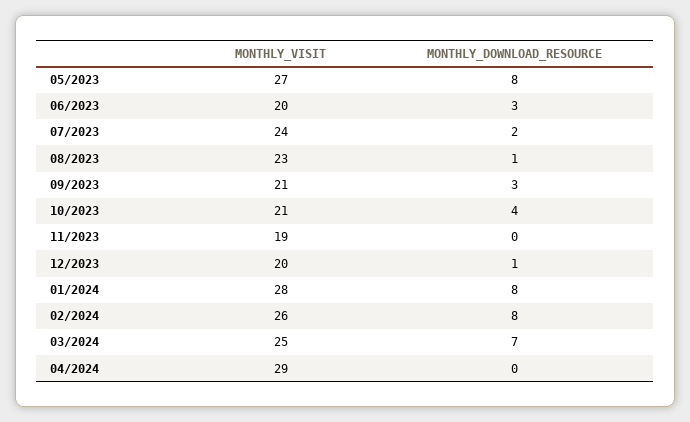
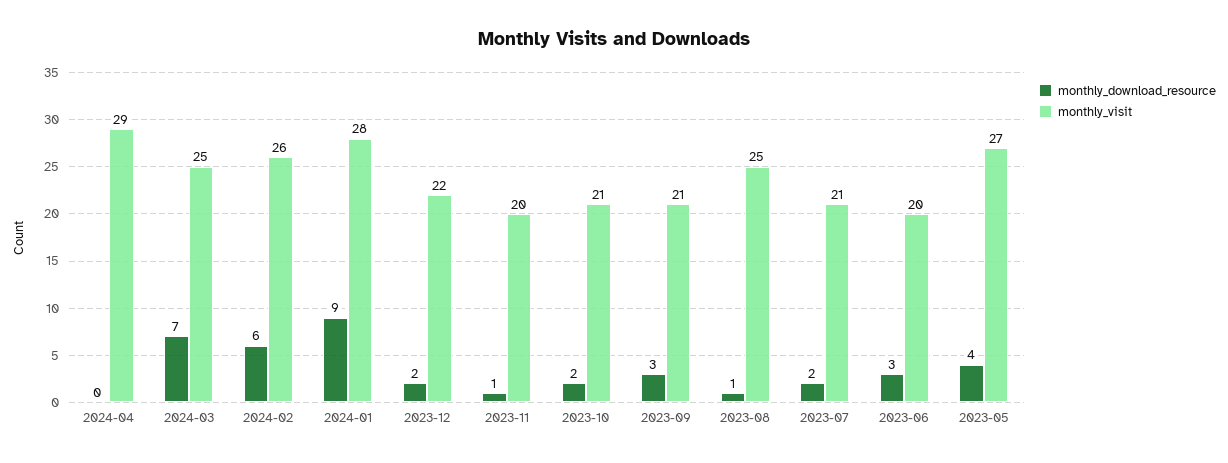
  {
    "MONTHLY_VISIT": {
      "05/2023": 27,
      "06/2023": 20,
-     "07/2023": 24,
+     "07/2023": 21,
-     "08/2023": 23,
+     "08/2023": 25,
      "09/2023": 21,
      "10/2023": 21,
-     "11/2023": 19,
+     "11/2023": 20,
-     "12/2023": 20,
+     "12/2023": 22,
      "01/2024": 28,
      "02/2024": 26,
      "03/2024": 25,
      "04/2024": 29
    },
    "MONTHLY_DOWNLOAD_RESOURCE": {
-     "05/2023": 8,
+     "05/2023": 4,
      "06/2023": 3,
      "07/2023": 2,
      "08/2023": 1,
      "09/2023": 3,
-     "10/2023": 4,
+     "10/2023": 2,
-     "11/2023": 0,
+     "11/2023": 1,
-     "12/2023": 1,
+     "12/2023": 2,
-     "01/2024": 8,
+     "01/2024": 9,
-     "02/2024": 8,
+     "02/2024": 6,
      "03/2024": 7,
      "04/2024": 0
    }
  }

